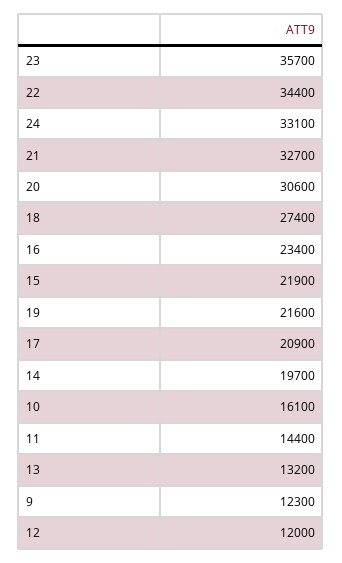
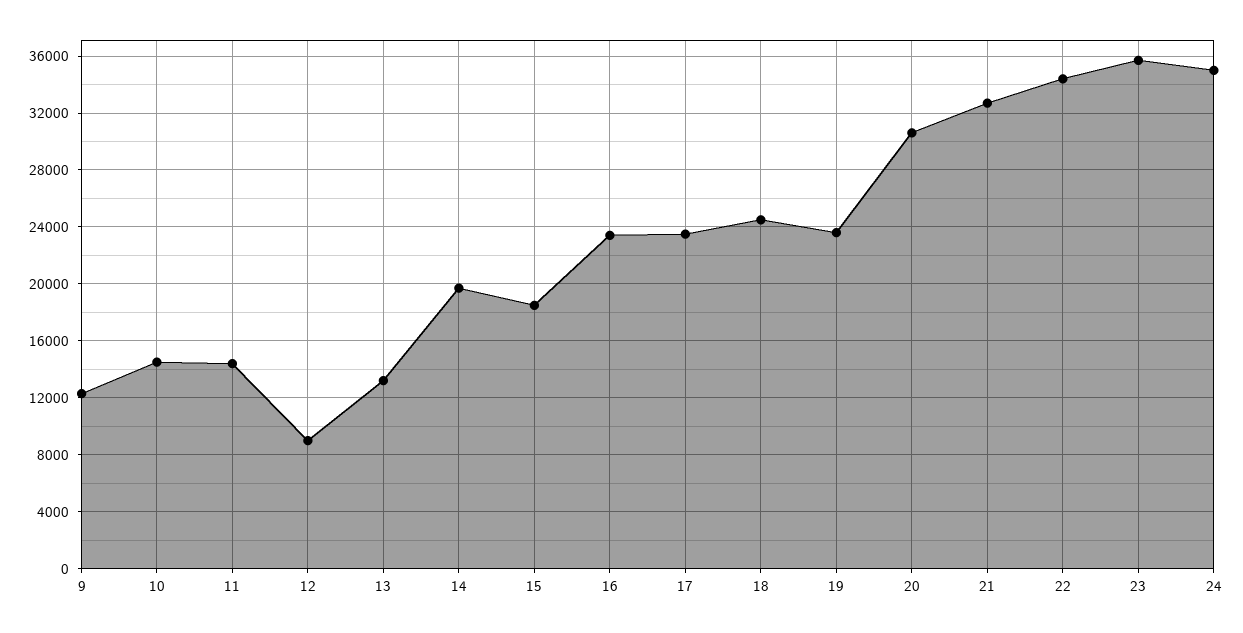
  {
    "23": 35700,
    "22": 34400,
-   "24": 33100,
+   "24": 35000,
    "21": 32700,
    "20": 30600,
-   "18": 27400,
+   "18": 24500,
    "16": 23400,
-   "15": 21900,
+   "15": 18500,
-   "19": 21600,
+   "19": 23500,
-   "17": 20900,
+   "17": 23500,
    "14": 19700,
-   "10": 16100,
+   "10": 14500,
    "11": 14400,
    "13": 13200,
    "9": 12300,
-   "12": 12000
+   "12": 9000
  }

